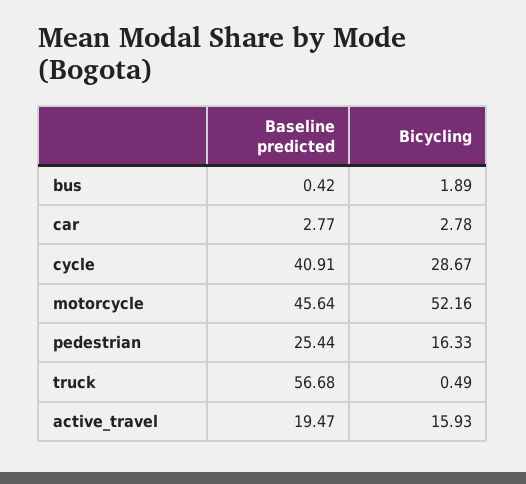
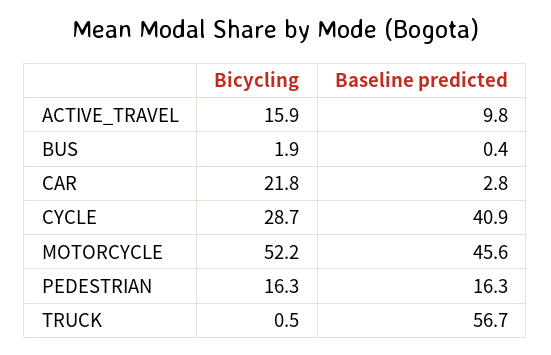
  {
    "Baseline predicted": {
      "bus": 0.42,
      "car": 2.77,
      "cycle": 40.91,
      "motorcycle": 45.64,
-     "pedestrian": 25.44,
+     "pedestrian": 16.3,
      "truck": 56.68,
-     "active_travel": 19.47
+     "active_travel": 9.8
    },
    "Bicycling": {
      "bus": 1.89,
-     "car": 2.78,
+     "car": 21.8,
      "cycle": 28.67,
      "motorcycle": 52.16,
      "pedestrian": 16.33,
      "truck": 0.49,
      "active_travel": 15.93
    }
  }

